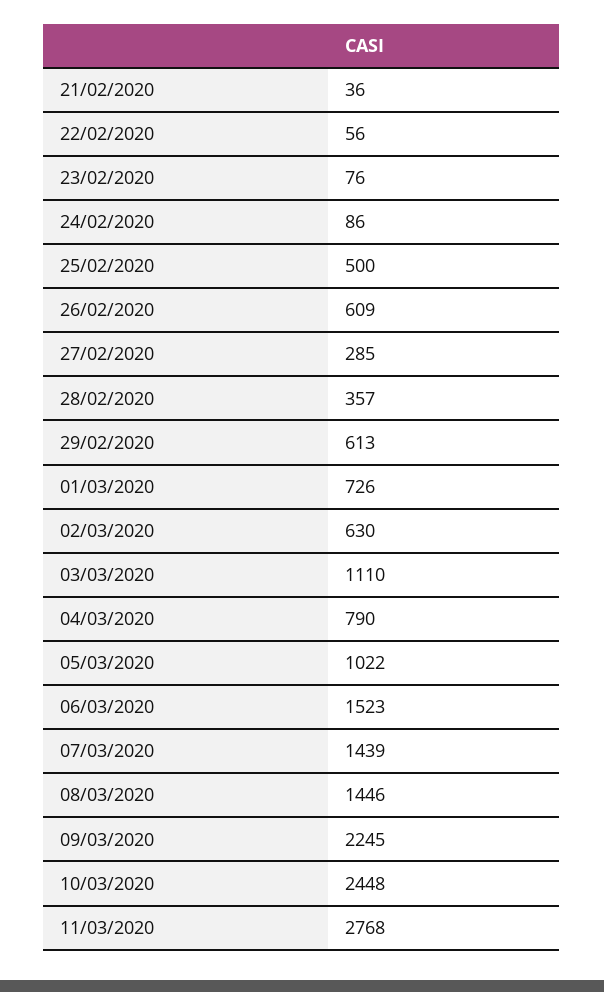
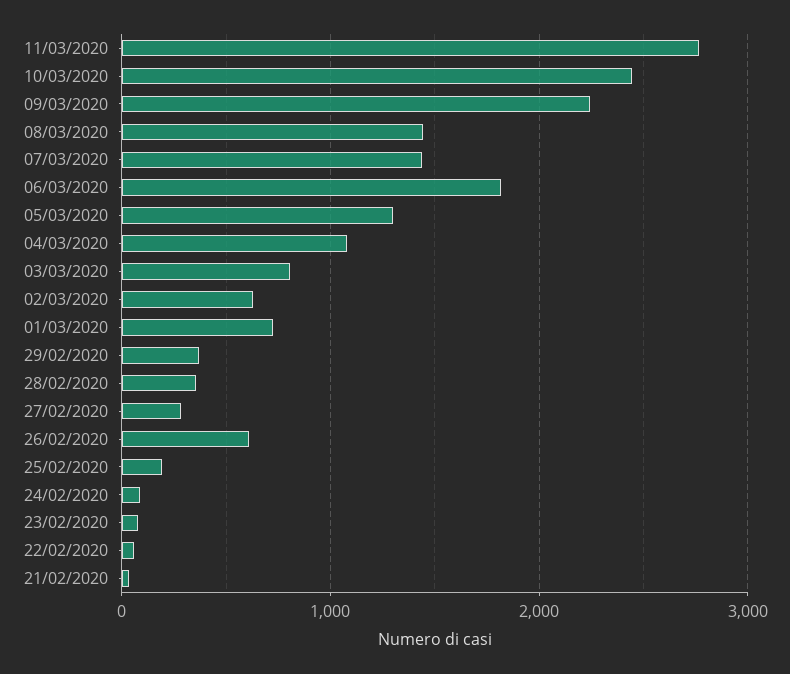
  {
    "21/02/2020": 36,
    "22/02/2020": 56,
    "23/02/2020": 76,
    "24/02/2020": 86,
-   "25/02/2020": 500,
+   "25/02/2020": 200,
    "26/02/2020": 609,
    "27/02/2020": 285,
    "28/02/2020": 357,
-   "29/02/2020": 613,
+   "29/02/2020": 400,
    "01/03/2020": 726,
    "02/03/2020": 630,
-   "03/03/2020": 1110,
+   "03/03/2020": 800,
-   "04/03/2020": 790,
+   "04/03/2020": 1100,
-   "05/03/2020": 1022,
+   "05/03/2020": 1300,
-   "06/03/2020": 1523,
+   "06/03/2020": 1800,
    "07/03/2020": 1439,
    "08/03/2020": 1446,
    "09/03/2020": 2245,
    "10/03/2020": 2448,
    "11/03/2020": 2768
  }

